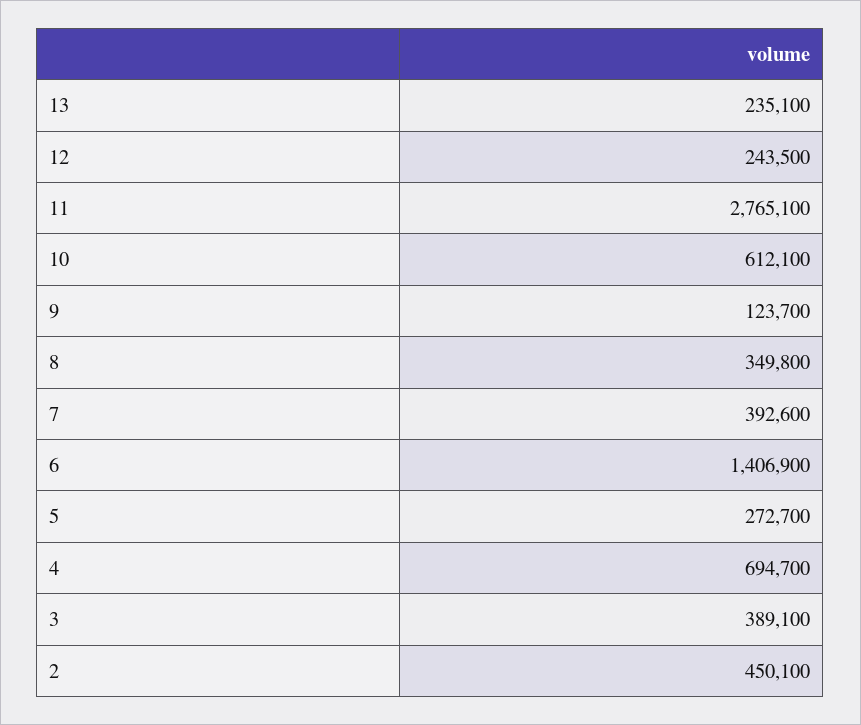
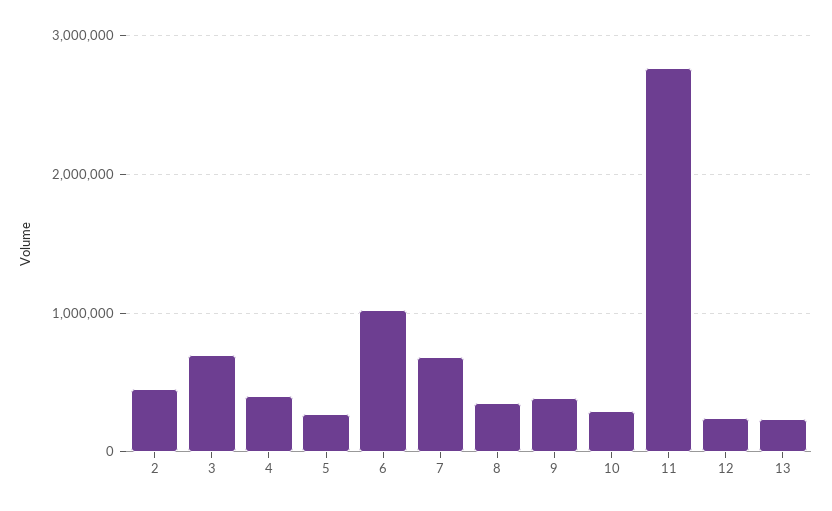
  {
    "13": 235100,
    "12": 243500,
    "11": 2765100,
-   "10": 612100,
+   "10": 300000,
-   "9": 123700,
+   "9": 400000,
    "8": 349800,
-   "7": 392600,
+   "7": 700000,
-   "6": 1406900,
+   "6": 1000000,
    "5": 272700,
-   "4": 694700,
+   "4": 400000,
-   "3": 389100,
+   "3": 700000,
    "2": 450100
  }

